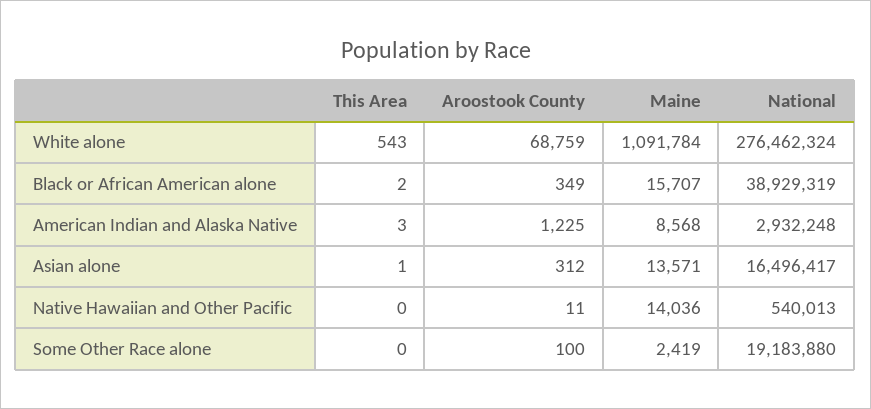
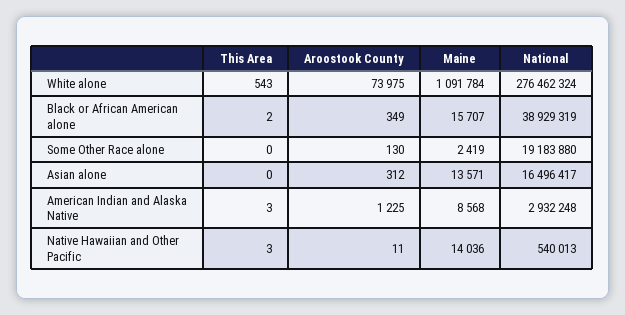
  {
    "This Area": {
      "White alone": 543,
      "Black or African American alone": 2,
      "American Indian and Alaska Native": 3,
-     "Asian alone": 1,
+     "Asian alone": 0,
-     "Native Hawaiian and Other Pacific": 0,
+     "Native Hawaiian and Other Pacific": 3,
      "Some Other Race alone": 0
    },
    "Aroostook County": {
-     "White alone": 68759,
+     "White alone": 73975,
      "Black or African American alone": 349,
      "American Indian and Alaska Native": 1225,
      "Asian alone": 312,
      "Native Hawaiian and Other Pacific": 11,
-     "Some Other Race alone": 100
+     "Some Other Race alone": 130
    },
    "Maine": {
      "White alone": 1091784,
      "Black or African American alone": 15707,
      "American Indian and Alaska Native": 8568,
      "Asian alone": 13571,
      "Native Hawaiian and Other Pacific": 14036,
      "Some Other Race alone": 2419
    },
    "National": {
      "White alone": 276462324,
      "Black or African American alone": 38929319,
      "American Indian and Alaska Native": 2932248,
      "Asian alone": 16496417,
      "Native Hawaiian and Other Pacific": 540013,
      "Some Other Race alone": 19183880
    }
  }

